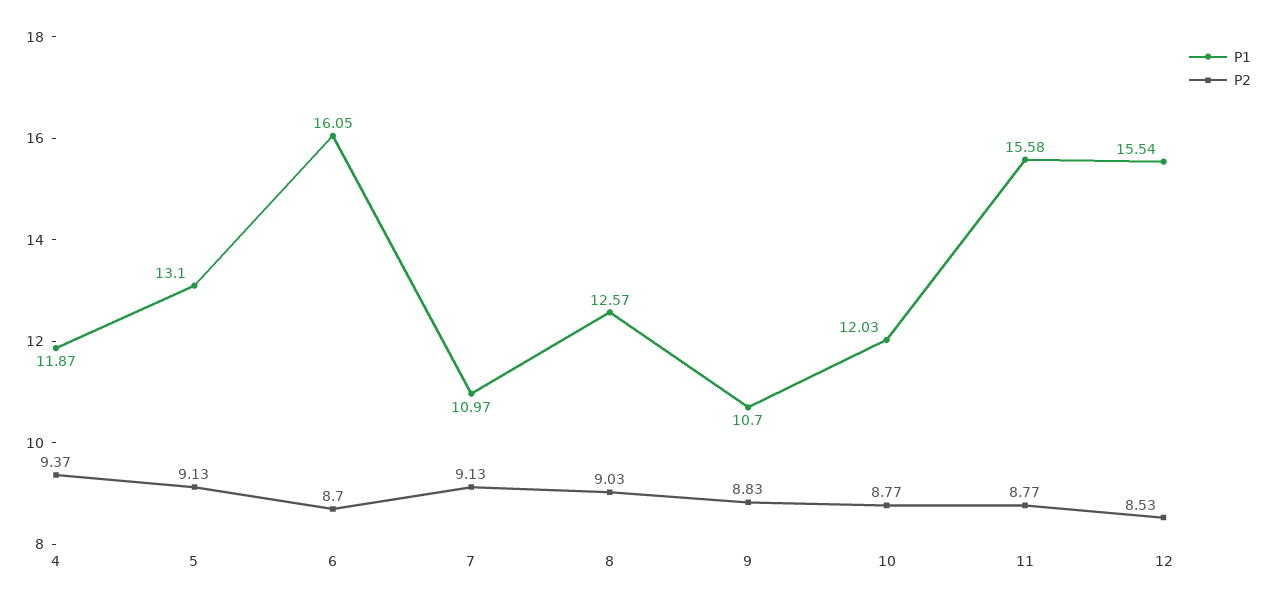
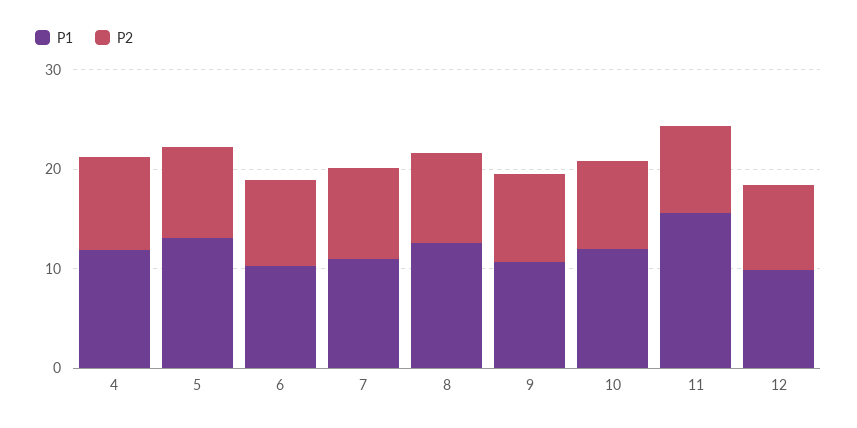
  {
    "P1": {
      "4": 11.87,
      "5": 13.1,
-     "6": 16.05,
+     "6": 10,
      "7": 10.97,
      "8": 12.57,
      "9": 10.7,
      "10": 12.03,
      "11": 15.58,
-     "12": 15.54
+     "12": 10
    },
    "P2": {
      "4": 9.37,
      "5": 9.13,
      "6": 8.7,
      "7": 9.13,
      "8": 9.03,
      "9": 8.83,
      "10": 8.77,
      "11": 8.77,
      "12": 8.53
    }
  }

